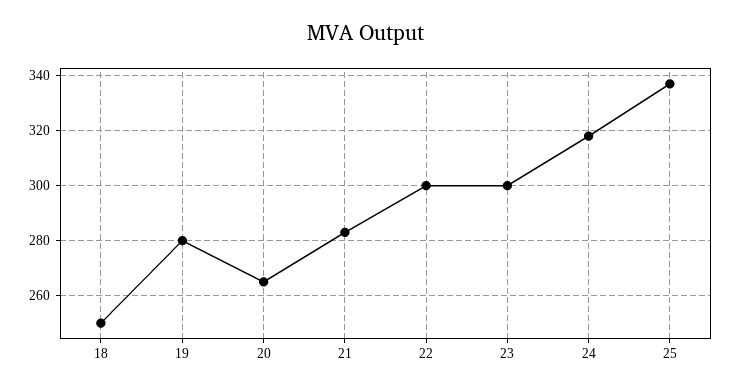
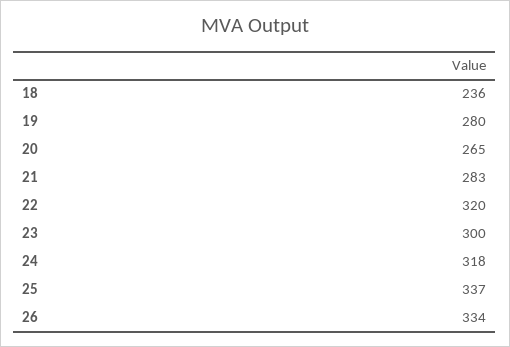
  {
-   "18": 250,
+   "18": 236,
    "19": 280,
    "20": 265,
    "21": 283,
-   "22": 300,
+   "22": 320,
    "23": 300,
    "24": 318,
-   "25": 337
+   "25": 337,
+   "26": 334
  }

